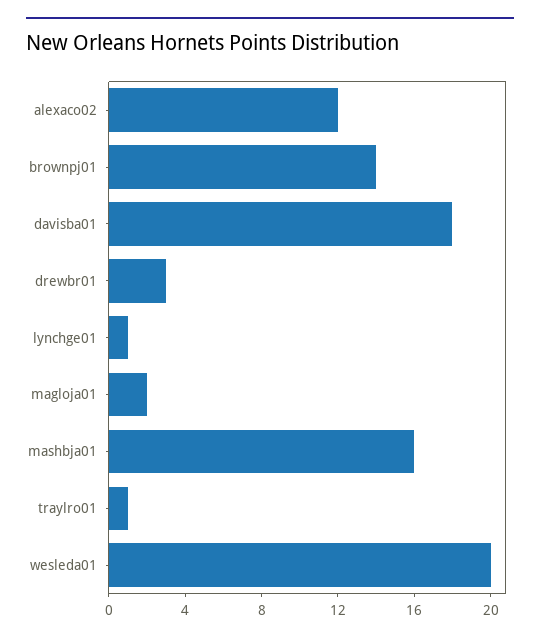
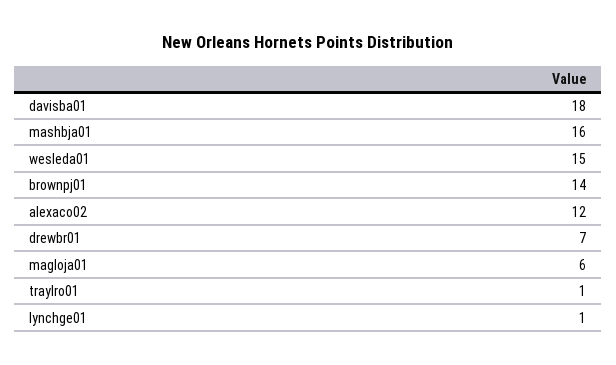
  {
    "alexaco02": 12,
    "brownpj01": 14,
    "davisba01": 18,
-   "drewbr01": 3,
+   "drewbr01": 7,
    "lynchge01": 1,
-   "magloja01": 2,
+   "magloja01": 6,
    "mashbja01": 16,
    "traylro01": 1,
-   "wesleda01": 20
+   "wesleda01": 15
  }

